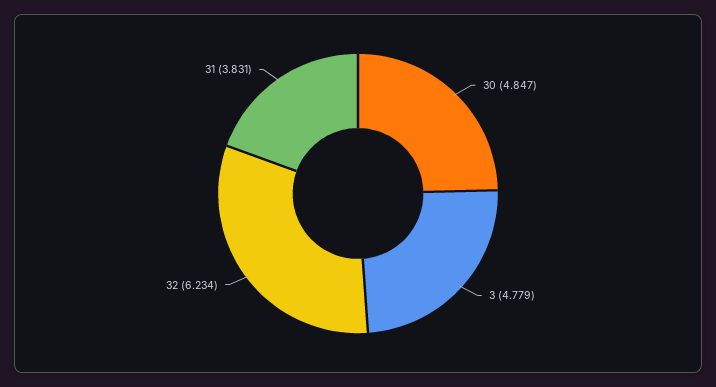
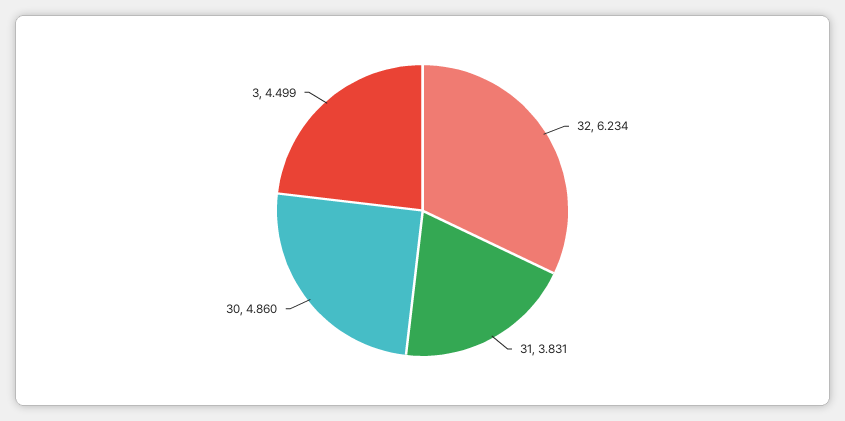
  {
-   "30": 4.847,
+   "30": 4.86,
-   "3": 4.779,
+   "3": 4.499,
    "32": 6.234,
    "31": 3.831
  }

